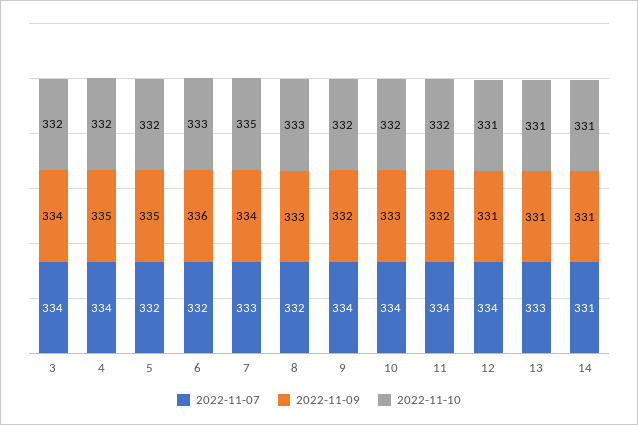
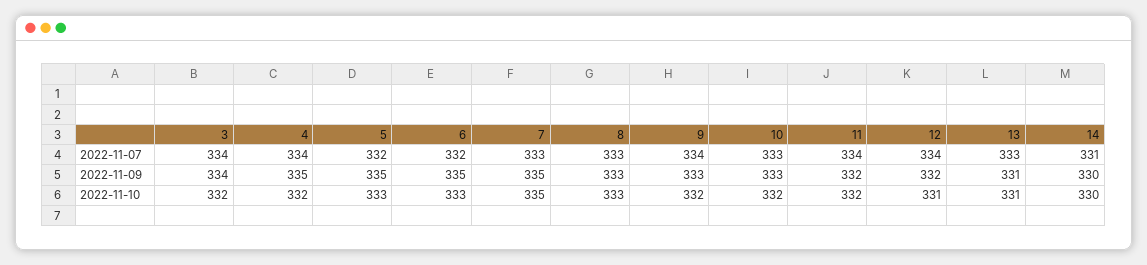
  {
    "2022-11-07": {
      "3": 334,
      "4": 334,
      "5": 332,
      "6": 332,
      "7": 333,
-     "8": 332,
+     "8": 333,
      "9": 334,
-     "10": 334,
+     "10": 333,
      "11": 334,
      "12": 334,
      "13": 333,
      "14": 331
    },
    "2022-11-09": {
      "3": 334,
      "4": 335,
      "5": 335,
-     "6": 336,
+     "6": 335,
-     "7": 334,
+     "7": 335,
      "8": 333,
-     "9": 332,
+     "9": 333,
      "10": 333,
      "11": 332,
-     "12": 331,
+     "12": 332,
      "13": 331,
-     "14": 331
+     "14": 330
    },
    "2022-11-10": {
      "3": 332,
      "4": 332,
-     "5": 332,
+     "5": 333,
      "6": 333,
      "7": 335,
      "8": 333,
      "9": 332,
      "10": 332,
      "11": 332,
      "12": 331,
      "13": 331,
-     "14": 331
+     "14": 330
    }
  }

